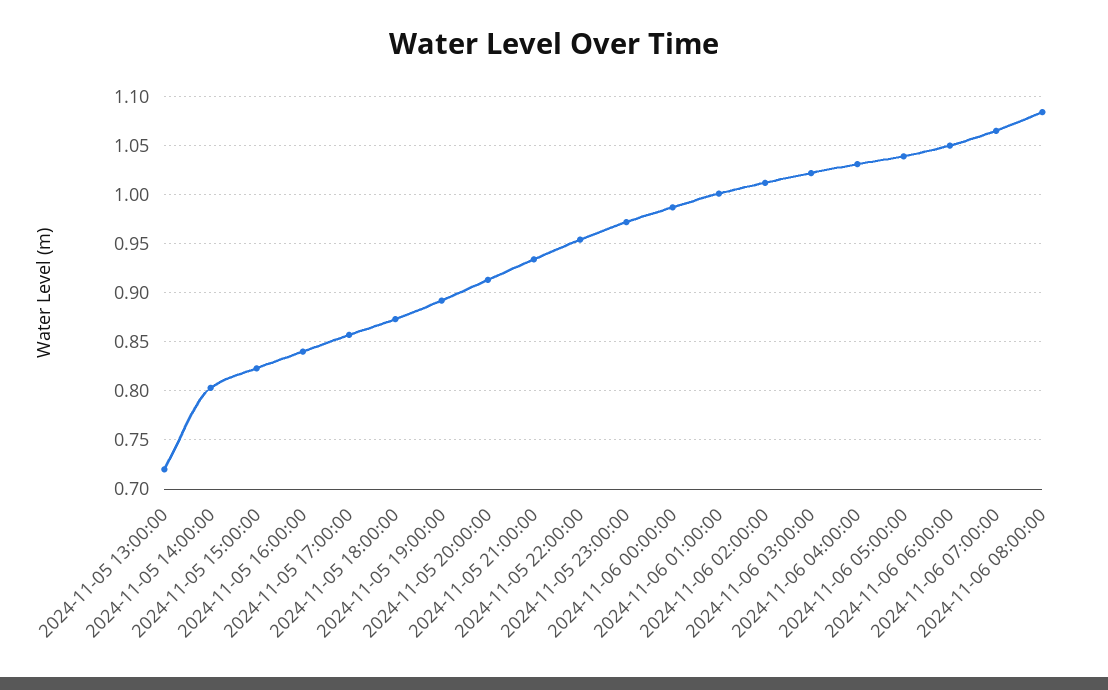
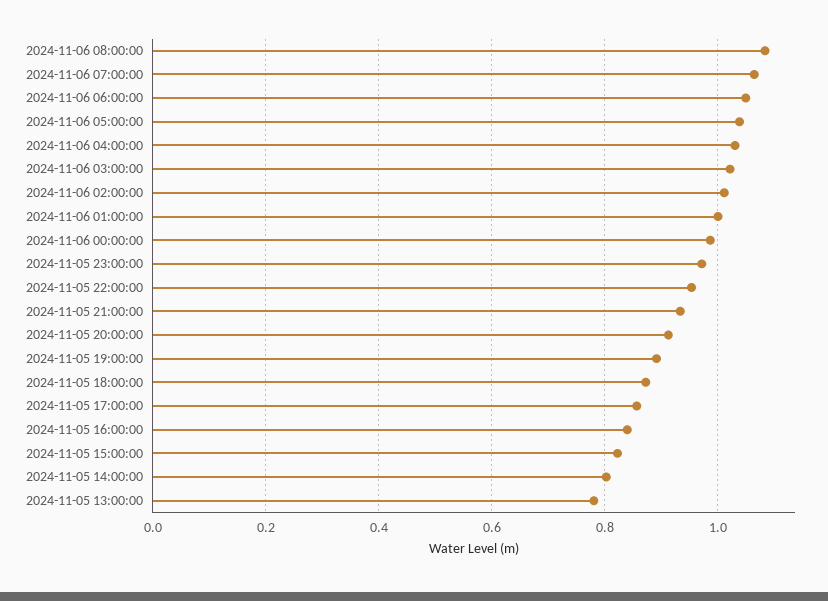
  {
-   "2024-11-05 13:00:00": 0.72,
+   "2024-11-05 13:00:00": 0.78,
    "2024-11-05 14:00:00": 0.8,
    "2024-11-05 15:00:00": 0.82,
    "2024-11-05 16:00:00": 0.84,
    "2024-11-05 17:00:00": 0.86,
    "2024-11-05 18:00:00": 0.87,
    "2024-11-05 19:00:00": 0.89,
    "2024-11-05 20:00:00": 0.91,
    "2024-11-05 21:00:00": 0.93,
    "2024-11-05 22:00:00": 0.95,
    "2024-11-05 23:00:00": 0.97,
    "2024-11-06 00:00:00": 0.99,
    "2024-11-06 01:00:00": 1,
    "2024-11-06 02:00:00": 1.01,
    "2024-11-06 03:00:00": 1.02,
    "2024-11-06 04:00:00": 1.03,
    "2024-11-06 05:00:00": 1.04,
    "2024-11-06 06:00:00": 1.05,
    "2024-11-06 07:00:00": 1.07,
    "2024-11-06 08:00:00": 1.08
  }

